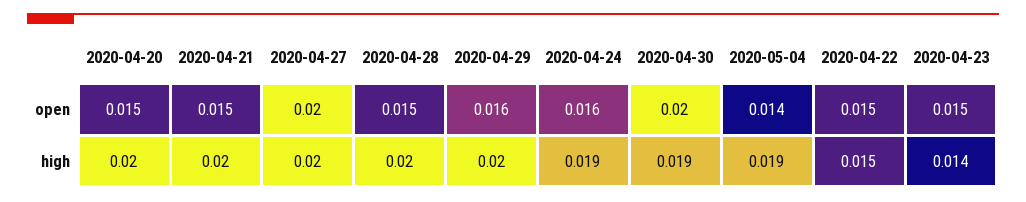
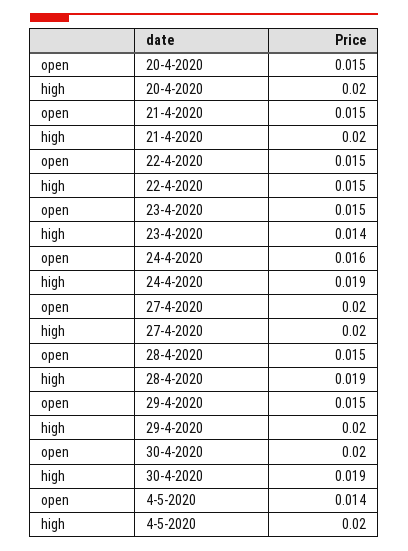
  {
    "2020-04-20": {
      "open": 0.015,
      "high": 0.02
    },
    "2020-04-21": {
      "open": 0.015,
      "high": 0.02
    },
    "2020-04-27": {
      "open": 0.02,
      "high": 0.02
    },
    "2020-04-28": {
      "open": 0.015,
-     "high": 0.02
+     "high": 0.019
    },
    "2020-04-29": {
-     "open": 0.016,
+     "open": 0.015,
      "high": 0.02
    },
    "2020-04-24": {
      "open": 0.016,
      "high": 0.019
    },
    "2020-04-30": {
      "open": 0.02,
      "high": 0.019
    },
    "2020-05-04": {
      "open": 0.014,
-     "high": 0.019
+     "high": 0.02
    },
    "2020-04-22": {
      "open": 0.015,
      "high": 0.015
    },
    "2020-04-23": {
      "open": 0.015,
      "high": 0.014
    }
  }

